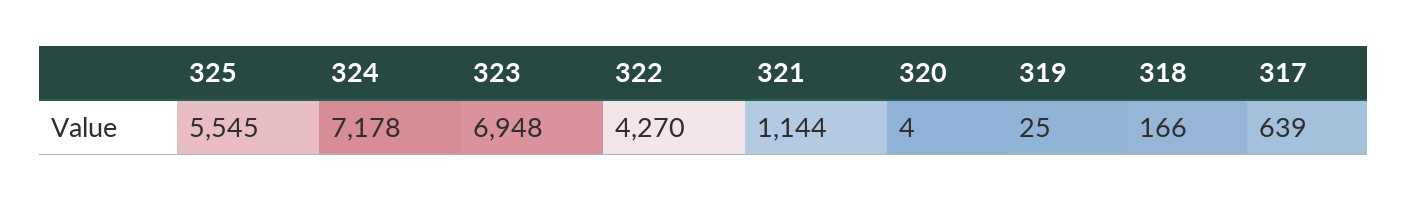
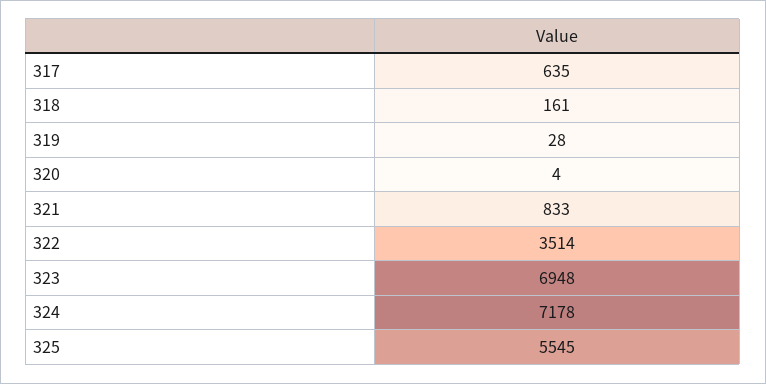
  {
    "325": 5545,
    "324": 7178,
    "323": 6948,
-   "322": 4270,
+   "322": 3514,
-   "321": 1144,
+   "321": 833,
    "320": 4,
-   "319": 25,
+   "319": 28,
-   "318": 166,
+   "318": 161,
-   "317": 639
+   "317": 635
  }

